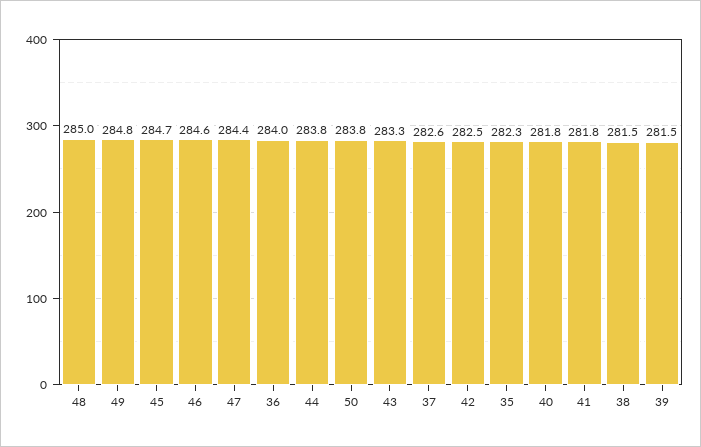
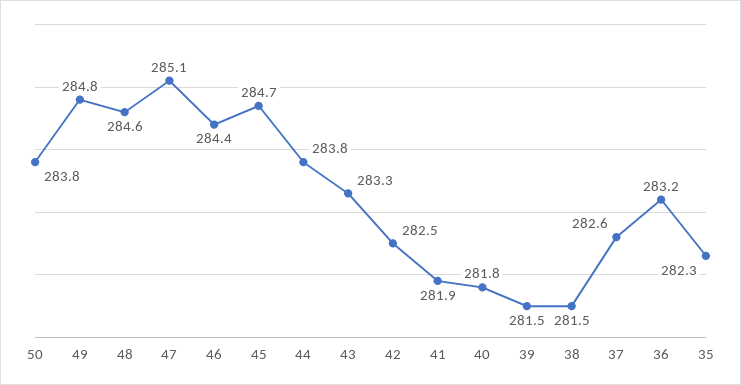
  {
-   "48": 285,
+   "48": 284.6,
    "49": 284.8,
    "45": 284.7,
-   "46": 284.6,
+   "46": 284.4,
-   "47": 284.4,
+   "47": 285.1,
-   "36": 284,
+   "36": 283.2,
    "44": 283.8,
    "50": 283.8,
    "43": 283.3,
    "37": 282.6,
    "42": 282.5,
    "35": 282.3,
    "40": 281.8,
-   "41": 281.8,
+   "41": 281.9,
    "38": 281.5,
    "39": 281.5
  }

